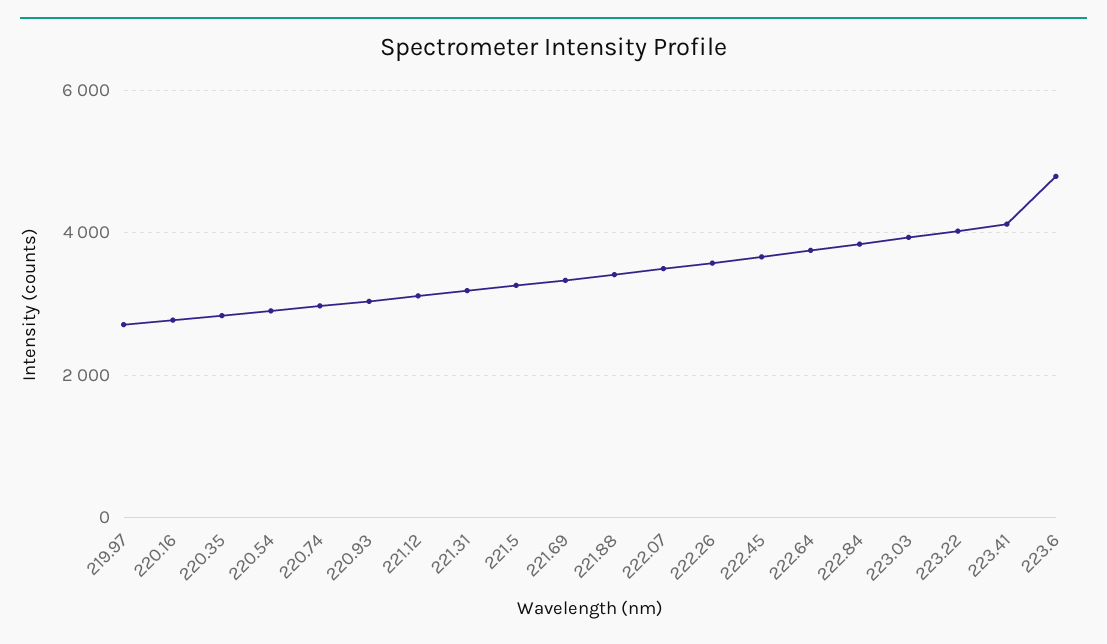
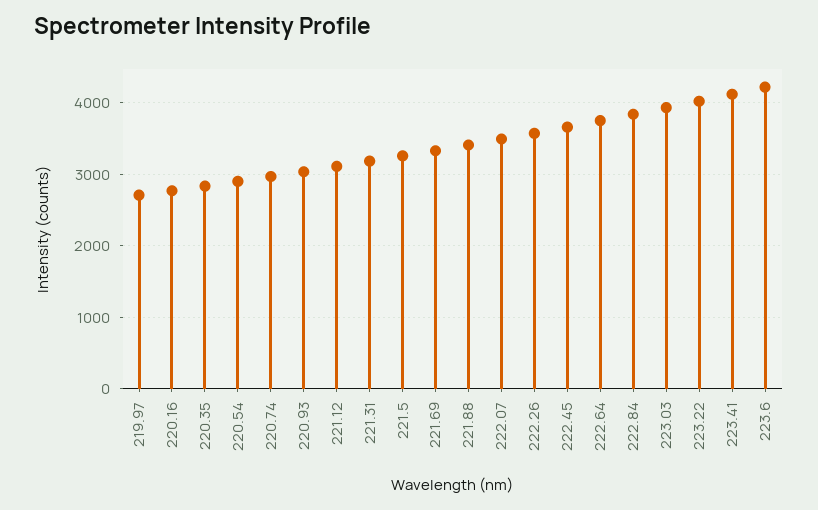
  {
    "219.97": 2700,
    "220.16": 2800,
    "220.35": 2800,
    "220.54": 2900,
    "220.74": 3000,
    "220.93": 3000,
    "221.12": 3100,
    "221.31": 3200,
    "221.5": 3300,
    "221.69": 3300,
    "221.88": 3400,
    "222.07": 3500,
    "222.26": 3600,
    "222.45": 3700,
    "222.64": 3700,
    "222.84": 3800,
    "223.03": 3900,
    "223.22": 4000,
    "223.41": 4100,
-   "223.6": 4800
+   "223.6": 4200
  }

